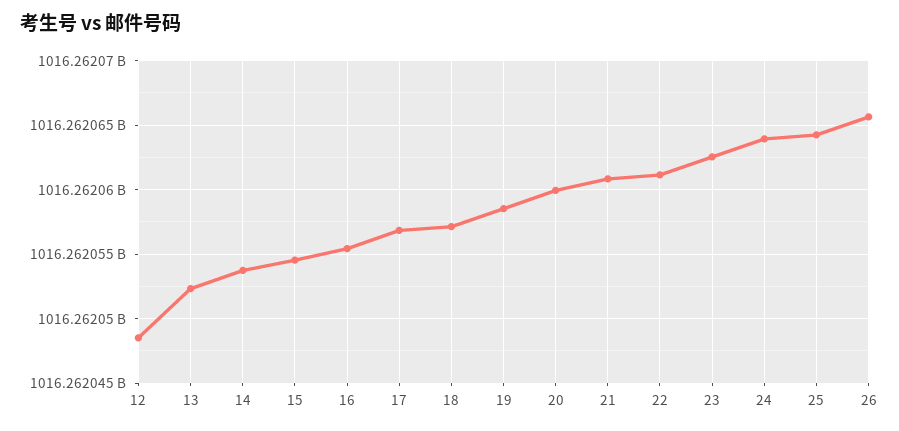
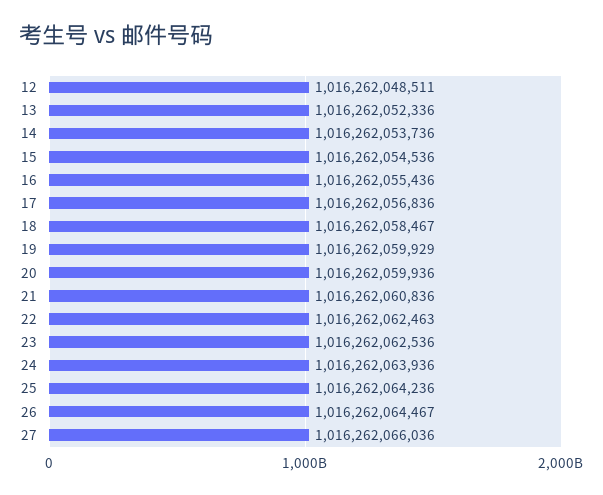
  {
    "12": 1016262048511,
    "13": 1016262052336,
    "14": 1016262053736,
    "15": 1016262054536,
    "16": 1016262055436,
    "17": 1016262056836,
-   "18": 1016262057000,
+   "18": 1016262058467,
-   "19": 1016262058500,
+   "19": 1016262059929,
    "20": 1016262059936,
    "21": 1016262060836,
-   "22": 1016262061000,
+   "22": 1016262062463,
    "23": 1016262062536,
    "24": 1016262063936,
    "25": 1016262064236,
-   "26": 1016262065500
+   "26": 1016262064467,
+   "27": 1016262066036
  }

